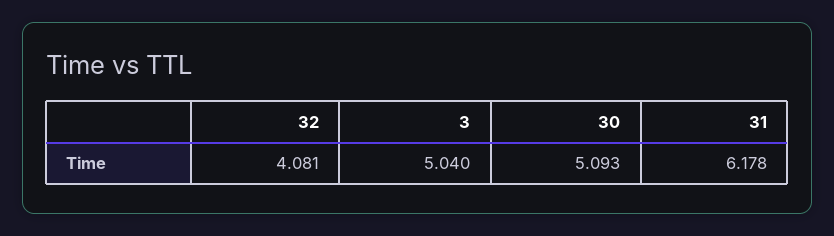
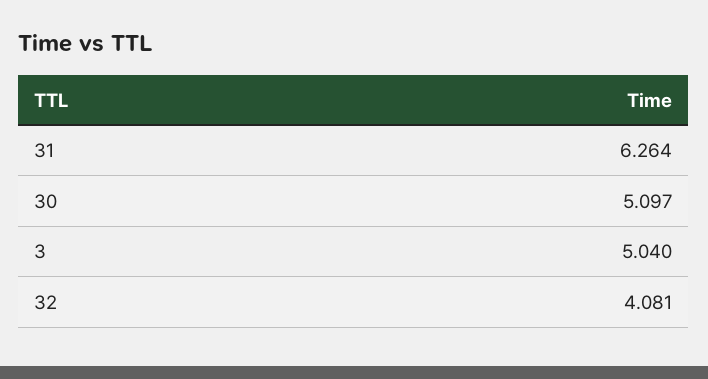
  {
    "32": 4.081,
    "3": 5.04,
-   "30": 5.093,
+   "30": 5.097,
-   "31": 6.178
+   "31": 6.264
  }

